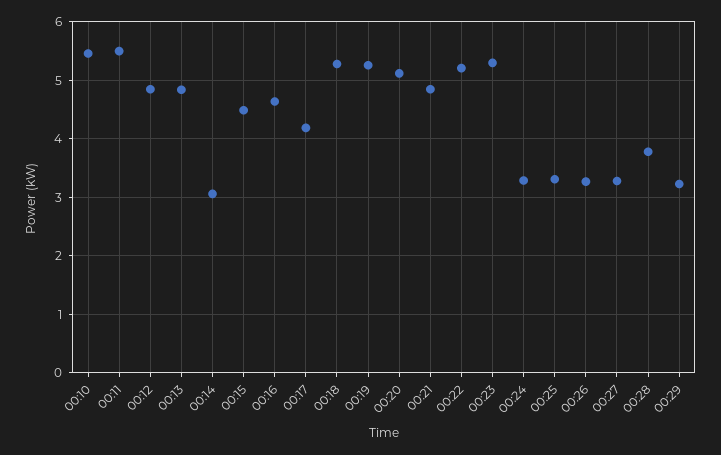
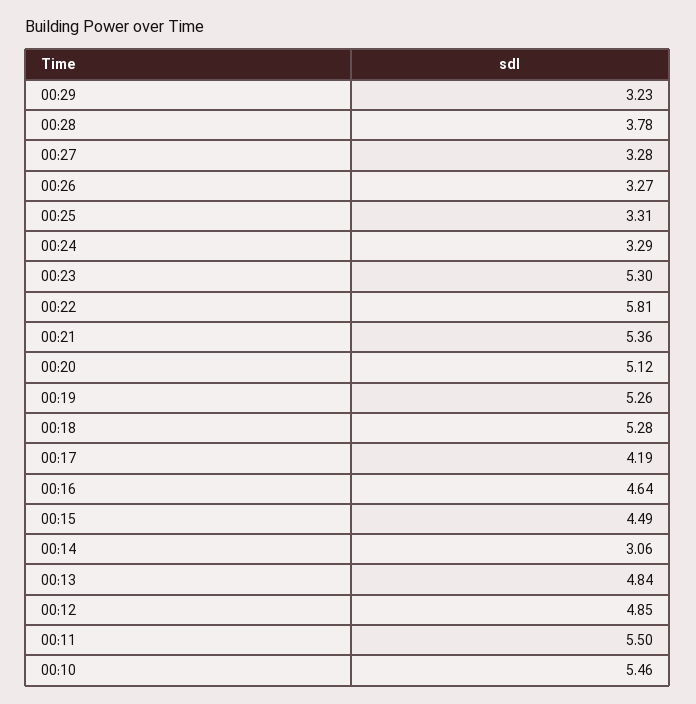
  {
    "00:10": 5.46,
    "00:11": 5.5,
    "00:12": 4.85,
    "00:13": 4.84,
    "00:14": 3.06,
    "00:15": 4.49,
    "00:16": 4.64,
    "00:17": 4.19,
    "00:18": 5.28,
    "00:19": 5.26,
    "00:20": 5.12,
-   "00:21": 4.8,
+   "00:21": 5.36,
-   "00:22": 5.2,
+   "00:22": 5.81,
    "00:23": 5.3,
    "00:24": 3.29,
    "00:25": 3.31,
    "00:26": 3.27,
    "00:27": 3.28,
    "00:28": 3.78,
    "00:29": 3.23
  }

